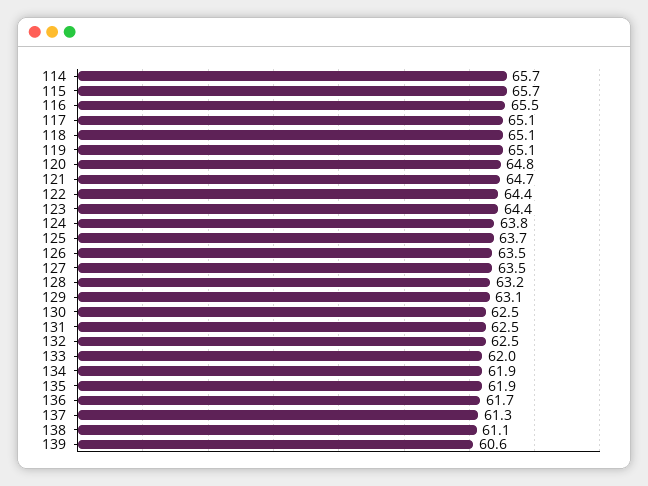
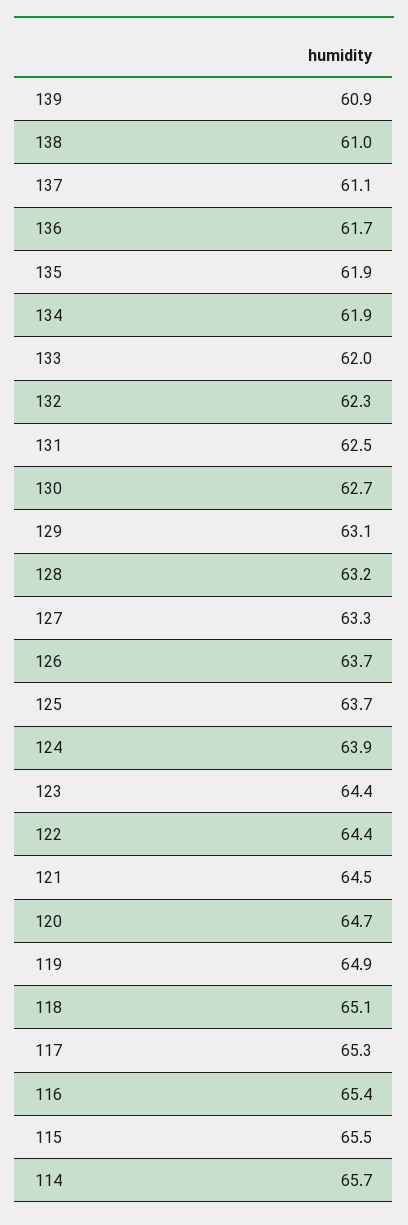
  {
    "114": 65.7,
-   "115": 65.7,
+   "115": 65.5,
-   "116": 65.5,
+   "116": 65.4,
-   "117": 65.1,
+   "117": 65.3,
    "118": 65.1,
-   "119": 65.1,
+   "119": 64.9,
-   "120": 64.8,
+   "120": 64.7,
-   "121": 64.7,
+   "121": 64.5,
    "122": 64.4,
    "123": 64.4,
-   "124": 63.8,
+   "124": 63.9,
    "125": 63.7,
-   "126": 63.5,
+   "126": 63.7,
-   "127": 63.5,
+   "127": 63.3,
    "128": 63.2,
    "129": 63.1,
-   "130": 62.5,
+   "130": 62.7,
    "131": 62.5,
-   "132": 62.5,
+   "132": 62.3,
    "133": 62,
    "134": 61.9,
    "135": 61.9,
    "136": 61.7,
-   "137": 61.3,
+   "137": 61.1,
-   "138": 61.1,
+   "138": 61,
-   "139": 60.6
+   "139": 60.9
  }

